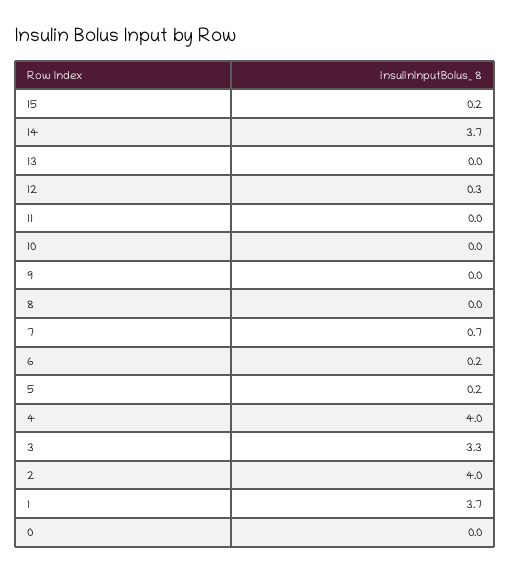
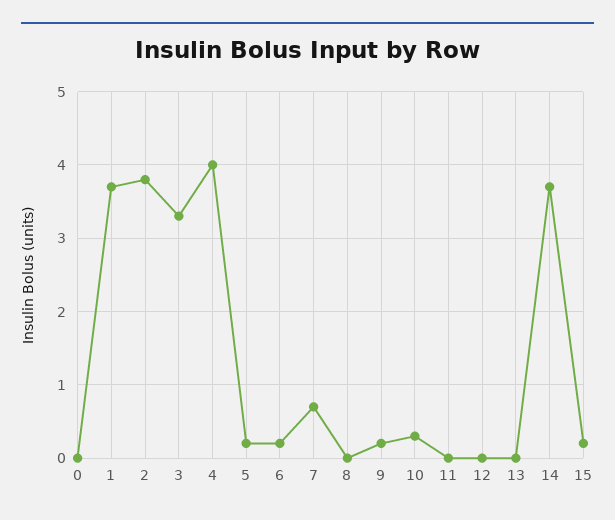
  {
    "15": 0.2,
    "14": 3.7,
    "13": 0,
-   "12": 0.3,
+   "12": 0,
    "11": 0,
-   "10": 0,
+   "10": 0.3,
-   "9": 0,
+   "9": 0.2,
    "8": 0,
    "7": 0.7,
    "6": 0.2,
    "5": 0.2,
    "4": 4,
    "3": 3.3,
-   "2": 4,
+   "2": 3.8,
    "1": 3.7,
    "0": 0
  }

